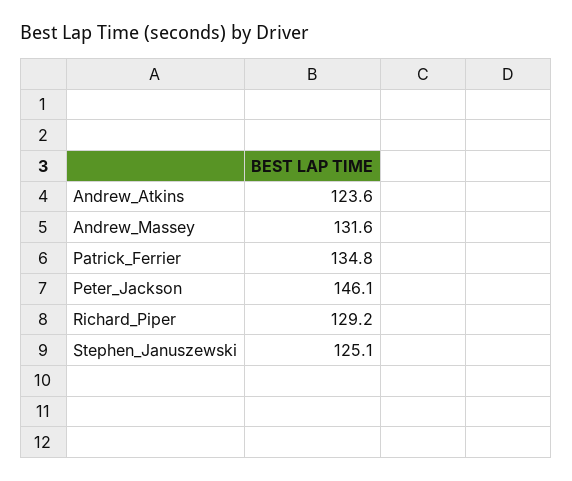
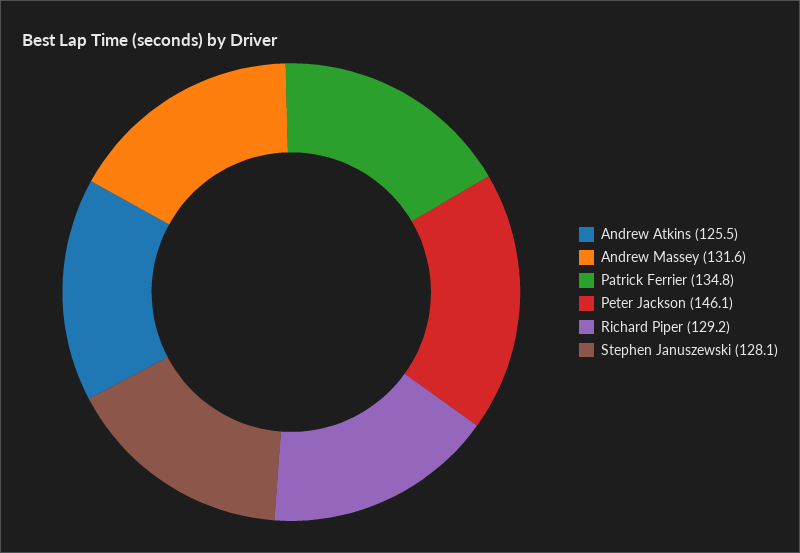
  {
-   "Andrew_Atkins": 123.6,
+   "Andrew_Atkins": 125.5,
    "Andrew_Massey": 131.6,
    "Patrick_Ferrier": 134.8,
    "Peter_Jackson": 146.1,
    "Richard_Piper": 129.2,
-   "Stephen_Januszewski": 125.1
+   "Stephen_Januszewski": 128.1
  }

